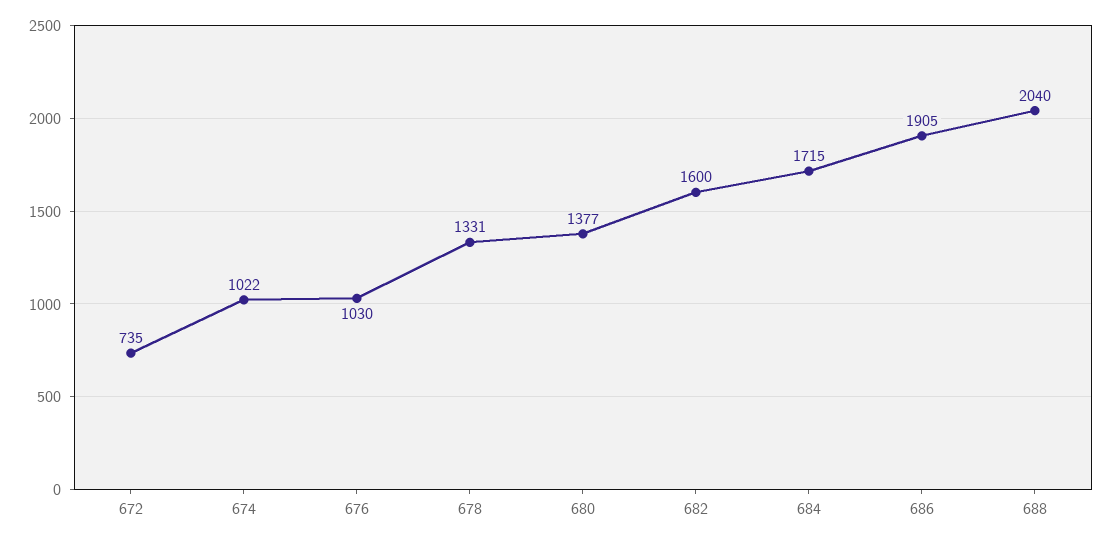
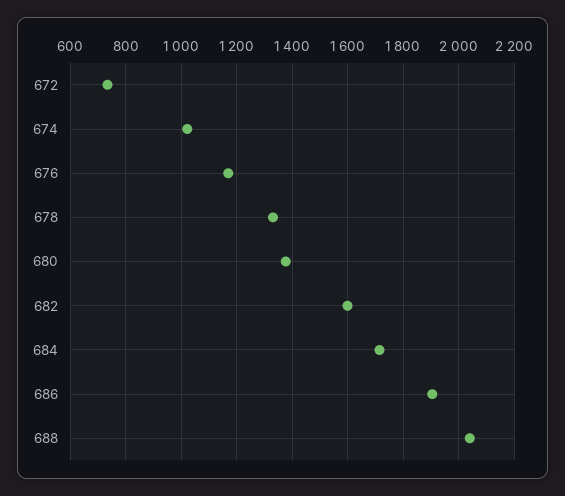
  {
    "672": 735,
    "674": 1022,
-   "676": 1030,
+   "676": 1175,
    "678": 1331,
    "680": 1377,
    "682": 1600,
    "684": 1715,
    "686": 1905,
    "688": 2040
  }

